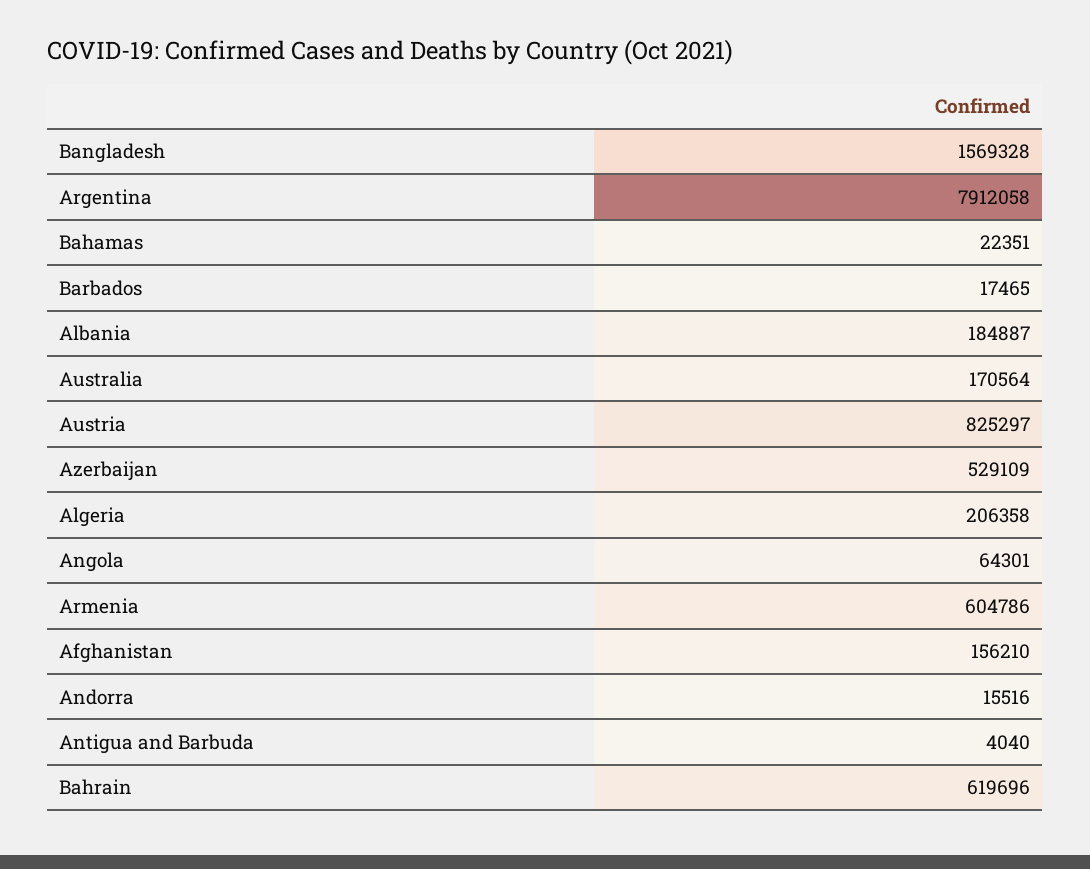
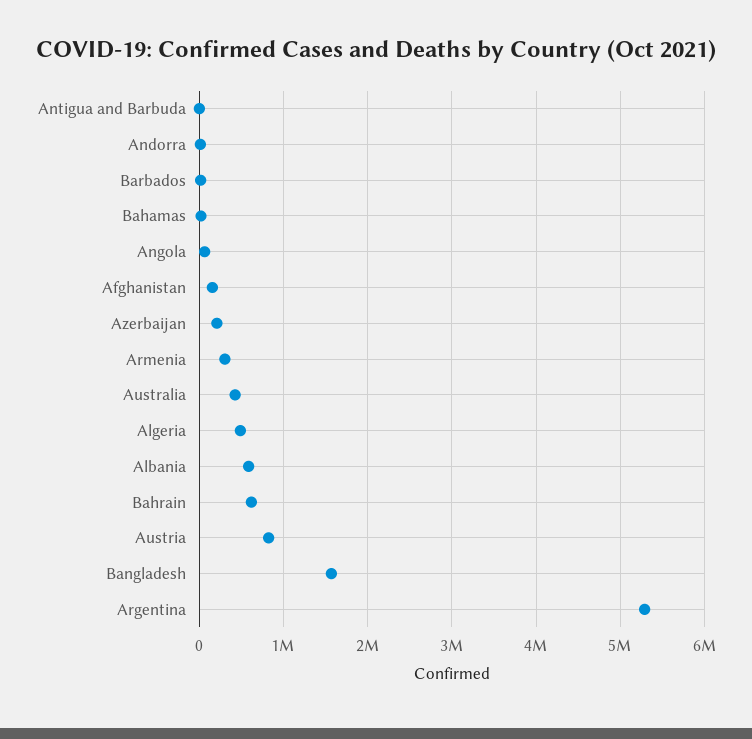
  {
    "Bangladesh": 1569328,
-   "Argentina": 7912058,
+   "Argentina": 5300000,
    "Bahamas": 22351,
    "Barbados": 17465,
-   "Albania": 184887,
+   "Albania": 600000,
-   "Australia": 170564,
+   "Australia": 400000,
    "Austria": 825297,
-   "Azerbaijan": 529109,
+   "Azerbaijan": 200000,
-   "Algeria": 206358,
+   "Algeria": 500000,
    "Angola": 64301,
-   "Armenia": 604786,
+   "Armenia": 300000,
    "Afghanistan": 156210,
    "Andorra": 15516,
    "Antigua and Barbuda": 4040,
    "Bahrain": 619696
  }

